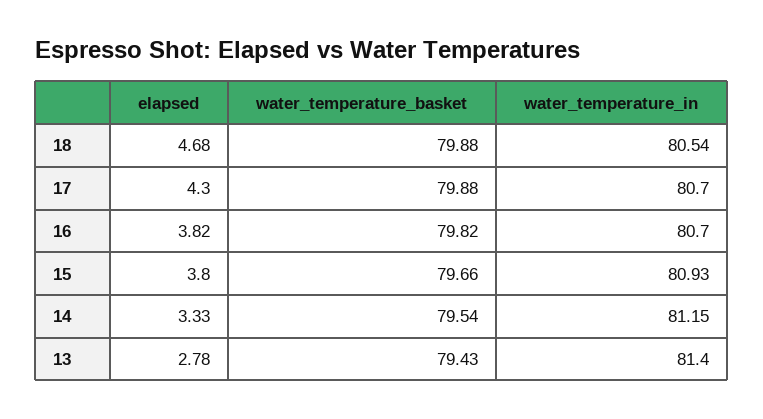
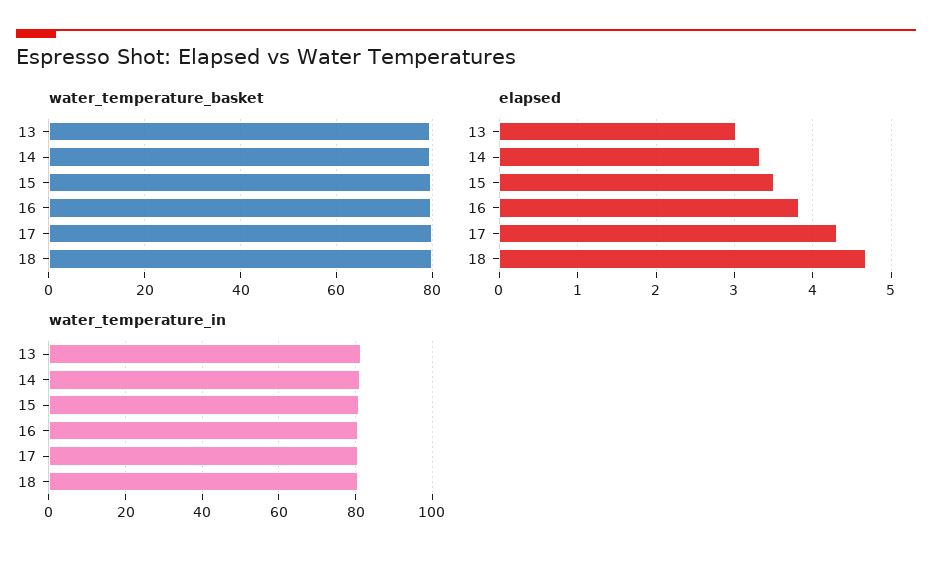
  {
    "elapsed": {
      "18": 4.68,
      "17": 4.3,
      "16": 3.82,
-     "15": 3.8,
+     "15": 3.5,
      "14": 3.33,
-     "13": 2.78
+     "13": 3
    },
    "water_temperature_basket": {
      "18": 79.88,
      "17": 79.88,
      "16": 79.82,
      "15": 79.66,
      "14": 79.54,
      "13": 79.43
    },
    "water_temperature_in": {
      "18": 80.54,
      "17": 80.7,
      "16": 80.7,
      "15": 80.93,
      "14": 81.15,
      "13": 81.4
    }
  }

